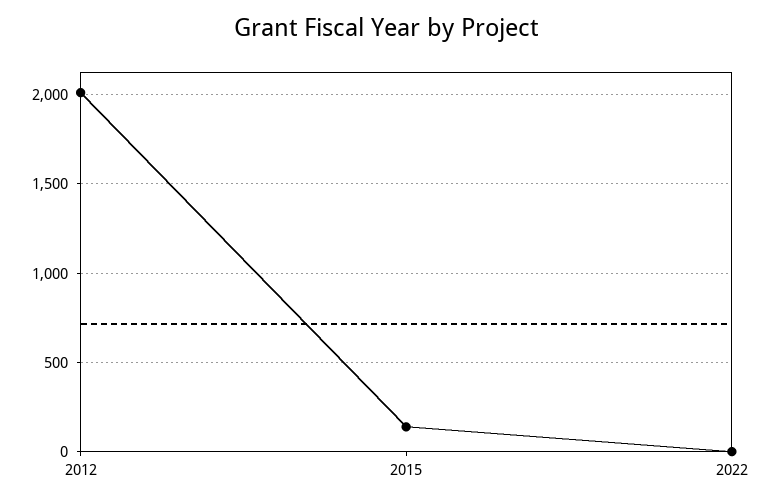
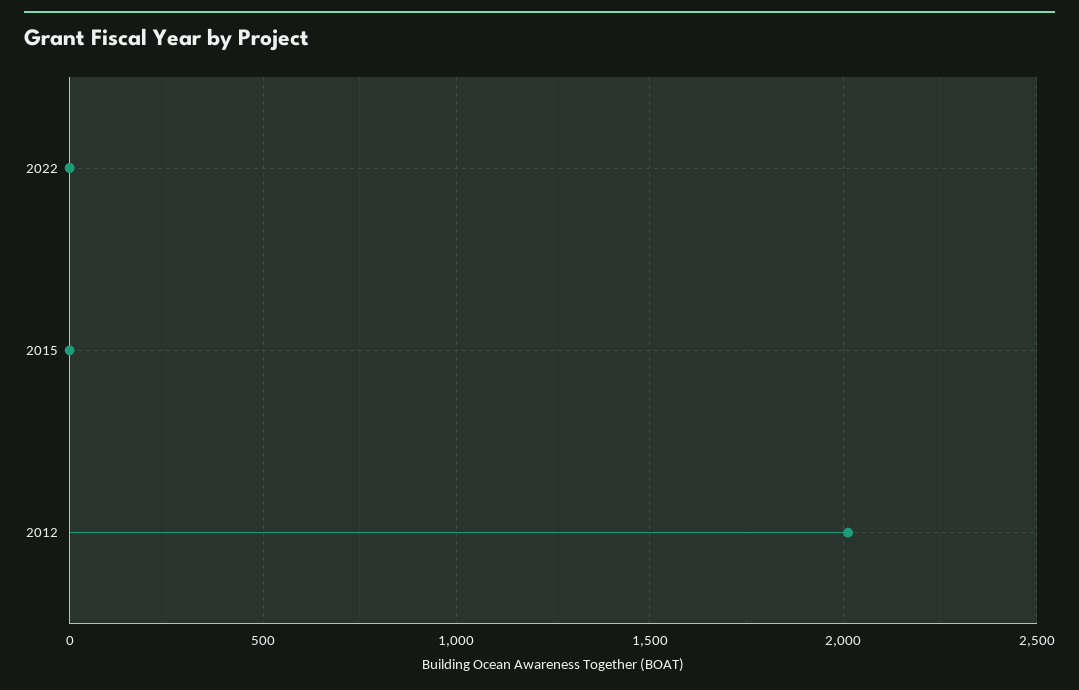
  {
    "2012": 2000,
-   "2015": 150,
+   "2015": 0,
    "2022": 0
  }

